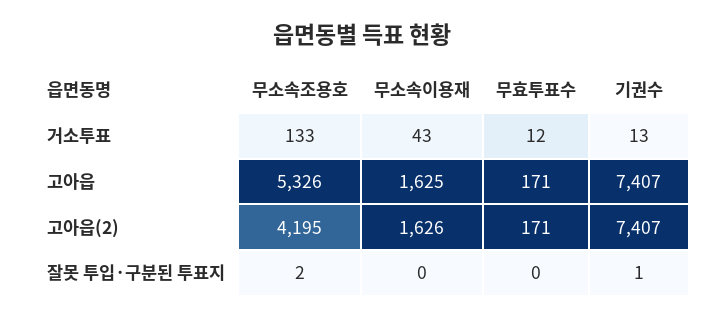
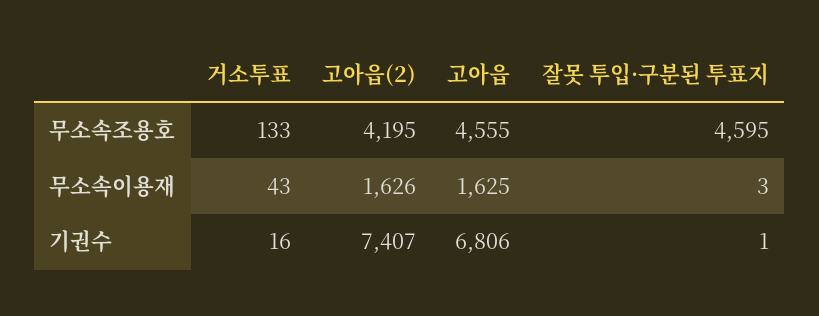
  {
    "무소속조용호": {
      "거소투표": 133,
-     "고아읍": 5326,
+     "고아읍": 4555,
      "고아읍(2)": 4195,
-     "잘못 투입·구분된 투표지": 2
+     "잘못 투입·구분된 투표지": 4595
    },
    "무소속이용재": {
      "거소투표": 43,
      "고아읍": 1625,
      "고아읍(2)": 1626,
-     "잘못 투입·구분된 투표지": 0
+     "잘못 투입·구분된 투표지": 3
    },
-   "무효투표수": {
-     "거소투표": 12,
-     "고아읍": 171,
-     "고아읍(2)": 171,
-     "잘못 투입·구분된 투표지": 0
-   },
    "기권수": {
-     "거소투표": 13,
+     "거소투표": 16,
-     "고아읍": 7407,
+     "고아읍": 6806,
      "고아읍(2)": 7407,
      "잘못 투입·구분된 투표지": 1
    }
  }

